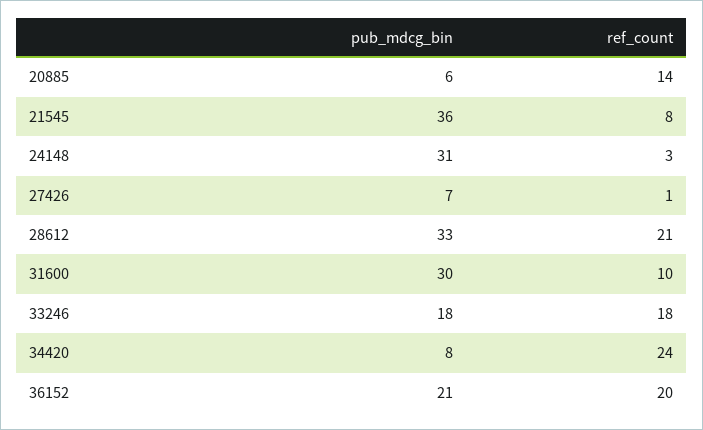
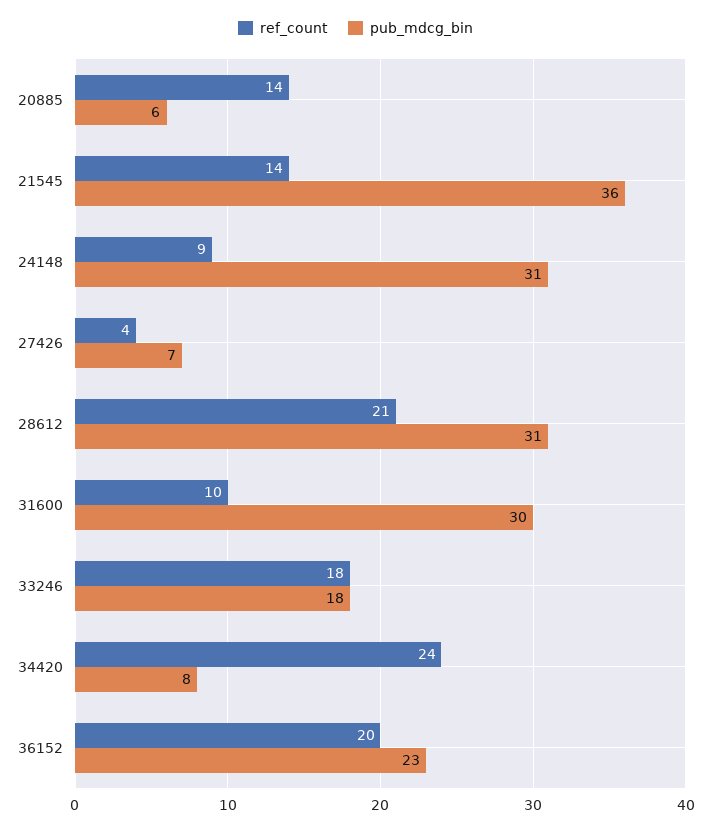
  {
    "pub_mdcg_bin": {
      "20885": 6,
      "21545": 36,
      "24148": 31,
      "27426": 7,
-     "28612": 33,
+     "28612": 31,
      "31600": 30,
      "33246": 18,
      "34420": 8,
-     "36152": 21
+     "36152": 23
    },
    "ref_count": {
      "20885": 14,
-     "21545": 8,
+     "21545": 14,
-     "24148": 3,
+     "24148": 9,
-     "27426": 1,
+     "27426": 4,
      "28612": 21,
      "31600": 10,
      "33246": 18,
      "34420": 24,
      "36152": 20
    }
  }

